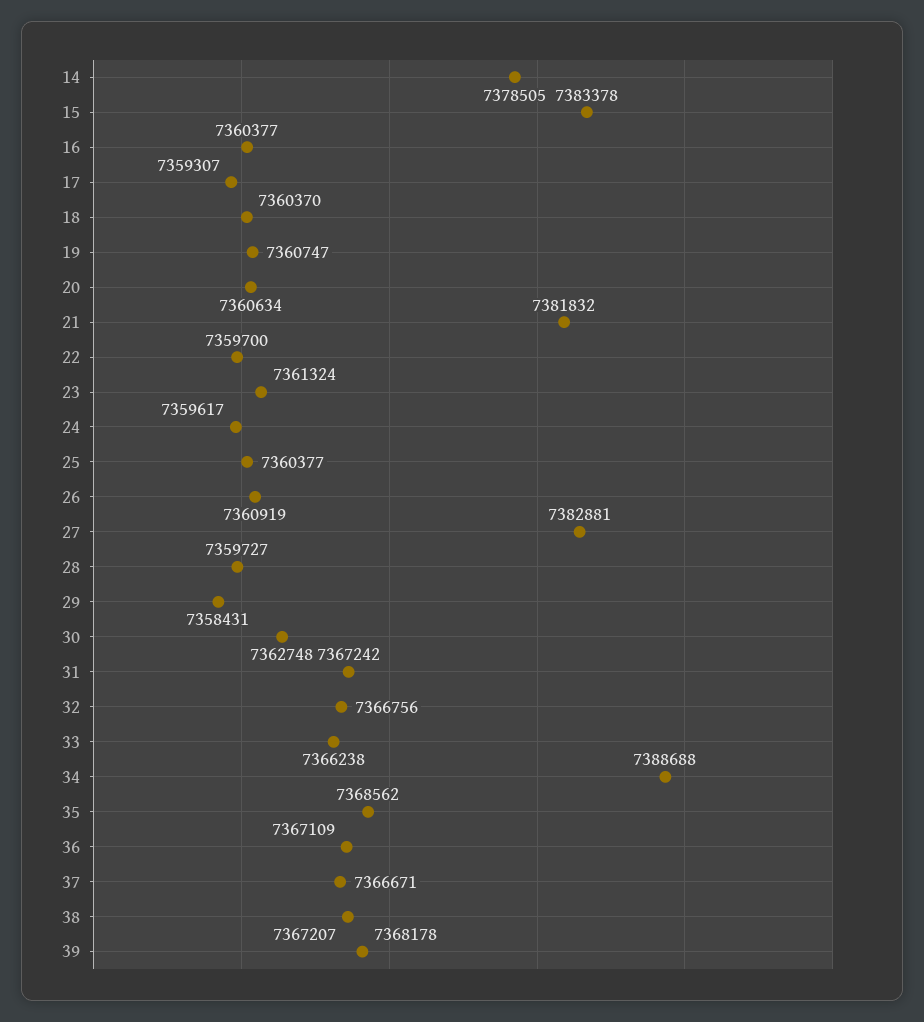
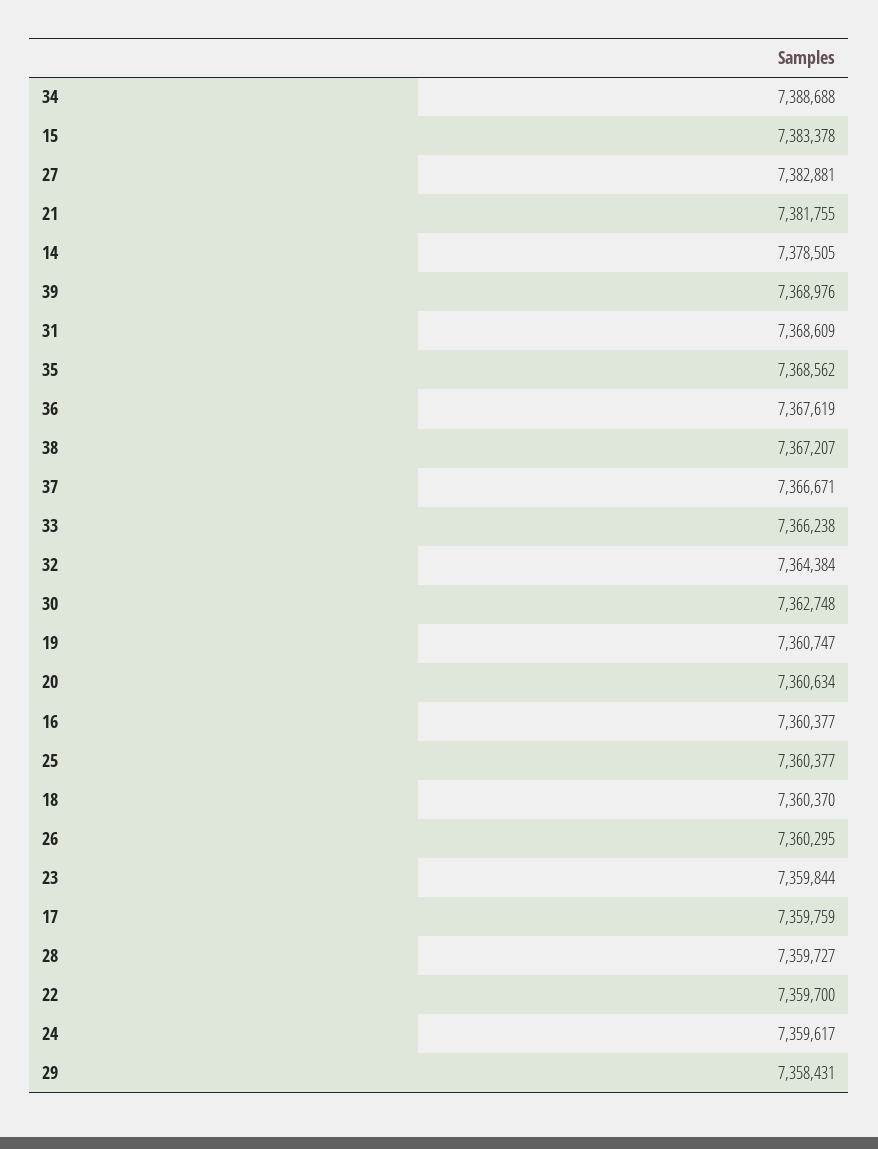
  {
    "14": 7378505,
    "15": 7383378,
    "16": 7360377,
-   "17": 7359307,
+   "17": 7359759,
    "18": 7360370,
    "19": 7360747,
    "20": 7360634,
-   "21": 7381832,
+   "21": 7381755,
    "22": 7359700,
-   "23": 7361324,
+   "23": 7359844,
    "24": 7359617,
    "25": 7360377,
-   "26": 7360919,
+   "26": 7360295,
    "27": 7382881,
    "28": 7359727,
    "29": 7358431,
    "30": 7362748,
-   "31": 7367242,
+   "31": 7368609,
-   "32": 7366756,
+   "32": 7364384,
    "33": 7366238,
    "34": 7388688,
    "35": 7368562,
-   "36": 7367109,
+   "36": 7367619,
    "37": 7366671,
    "38": 7367207,
-   "39": 7368178
+   "39": 7368976
  }

